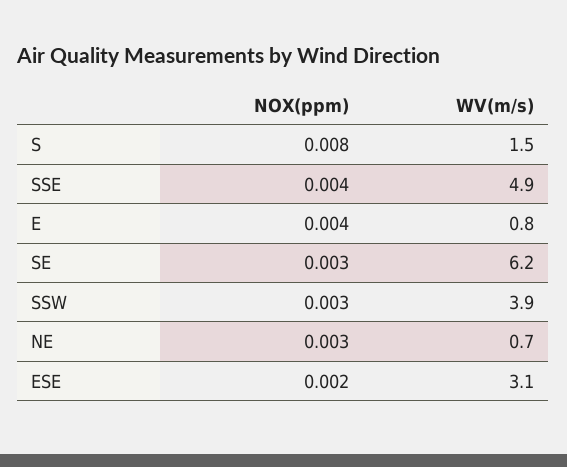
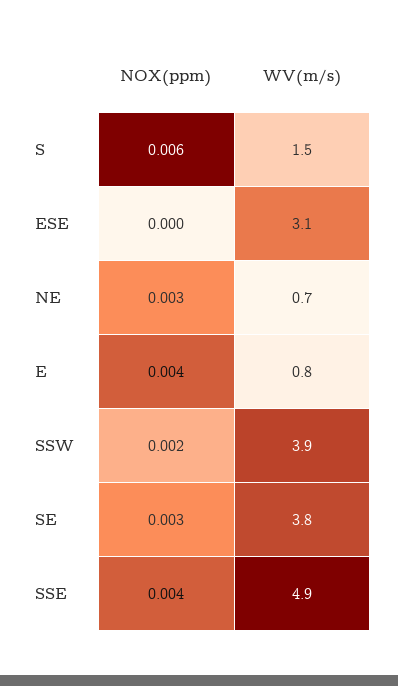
  {
    "NOX(ppm)": {
-     "S": 0.008,
+     "S": 0.006,
      "SSE": 0.004,
      "E": 0.004,
      "SE": 0.003,
-     "SSW": 0.003,
+     "SSW": 0.002,
      "NE": 0.003,
-     "ESE": 0.002
+     "ESE": 0
    },
    "WV(m/s)": {
      "S": 1.5,
      "SSE": 4.9,
      "E": 0.8,
-     "SE": 6.2,
+     "SE": 3.8,
      "SSW": 3.9,
      "NE": 0.7,
      "ESE": 3.1
    }
  }

